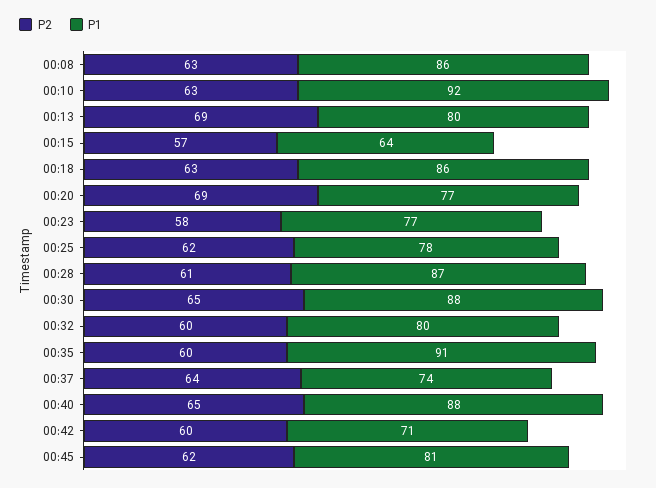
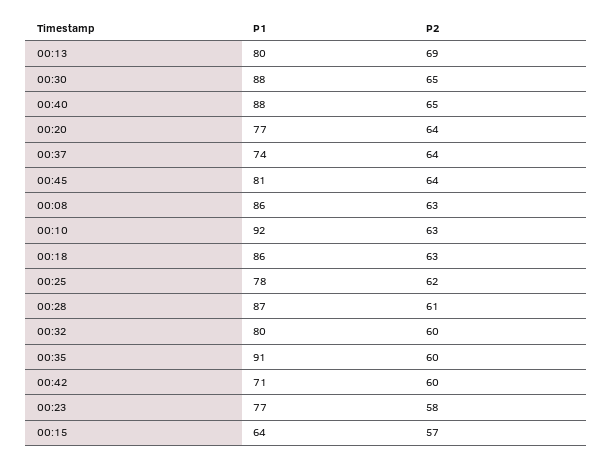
  {
    "P2": {
      "00:08": 63,
      "00:10": 63,
      "00:13": 69,
      "00:15": 57,
      "00:18": 63,
-     "00:20": 69,
+     "00:20": 64,
      "00:23": 58,
      "00:25": 62,
      "00:28": 61,
      "00:30": 65,
      "00:32": 60,
      "00:35": 60,
      "00:37": 64,
      "00:40": 65,
      "00:42": 60,
-     "00:45": 62
+     "00:45": 64
    },
    "P1": {
      "00:08": 86,
      "00:10": 92,
      "00:13": 80,
      "00:15": 64,
      "00:18": 86,
      "00:20": 77,
      "00:23": 77,
      "00:25": 78,
      "00:28": 87,
      "00:30": 88,
      "00:32": 80,
      "00:35": 91,
      "00:37": 74,
      "00:40": 88,
      "00:42": 71,
      "00:45": 81
    }
  }

